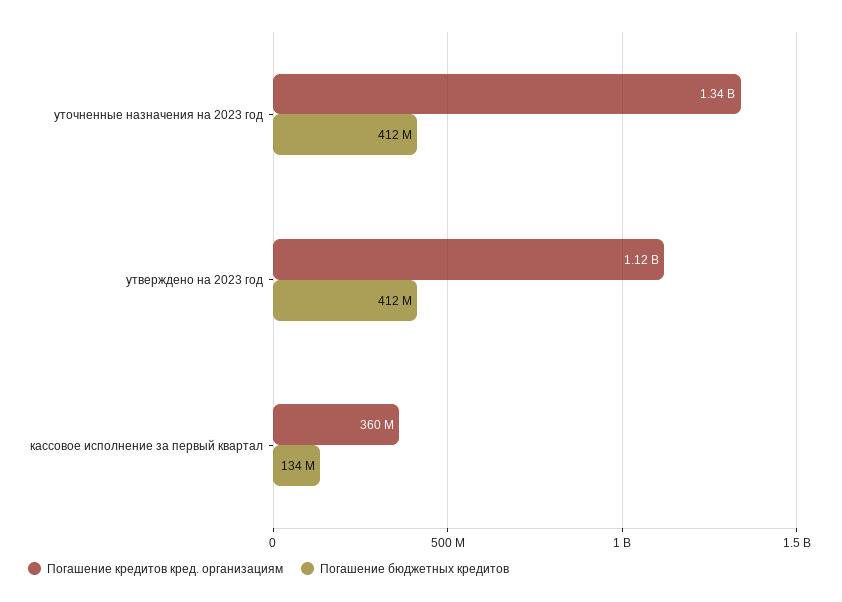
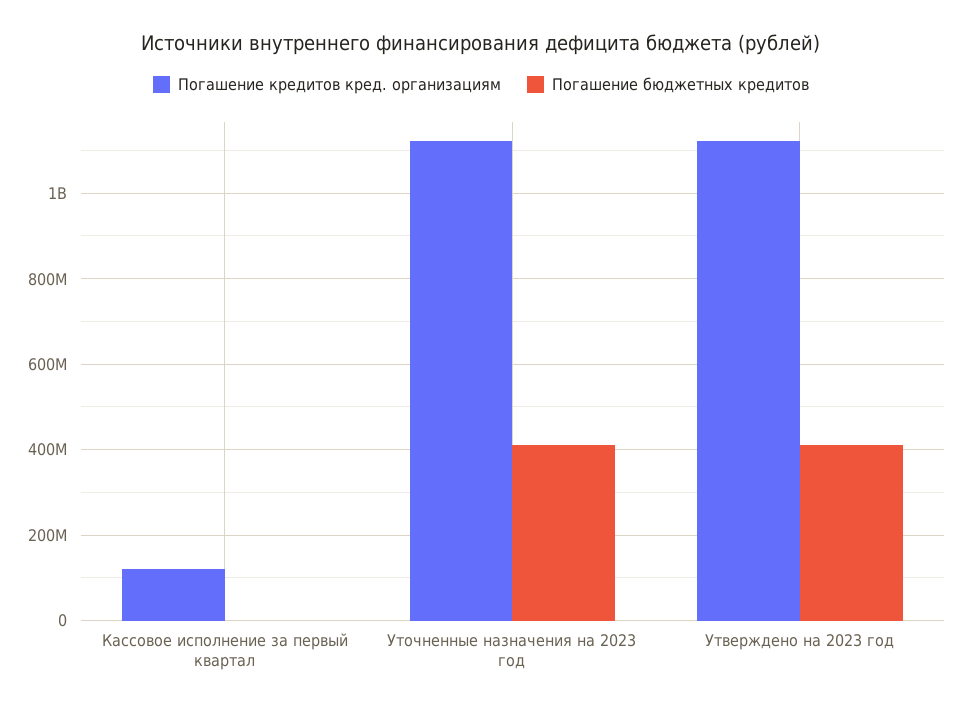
  {
    "Погашение кредитов кред. организациям": {
-     "уточненные назначения на 2023 год": 1340000000,
+     "уточненные назначения на 2023 год": 1120000000,
      "утверждено на 2023 год": 1120000000,
-     "кассовое исполнение за первый квартал": 360000000
+     "кассовое исполнение за первый квартал": 120000000
    },
    "Погашение бюджетных кредитов": {
      "уточненные назначения на 2023 год": 412000000,
      "утверждено на 2023 год": 412000000,
-     "кассовое исполнение за первый квартал": 134000000
+     "кассовое исполнение за первый квартал": 0
    }
  }

